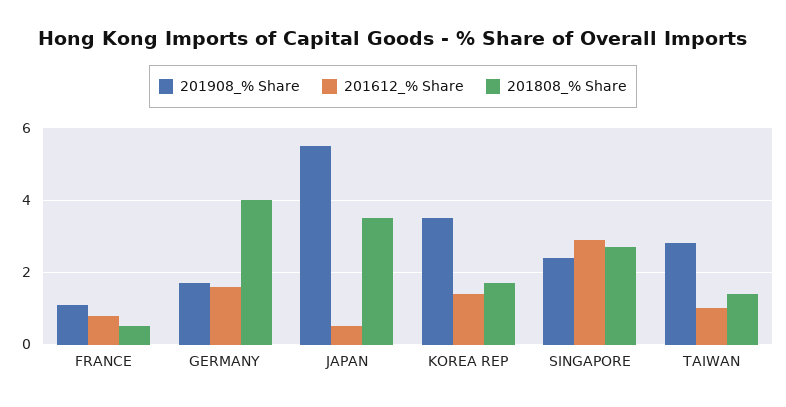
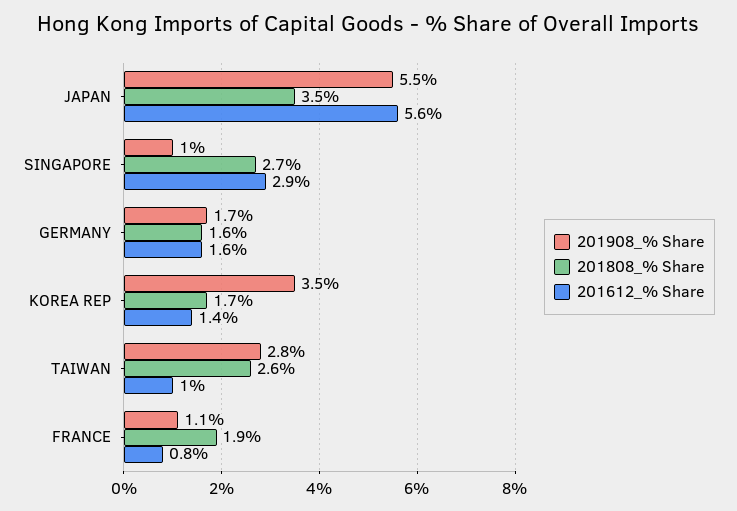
  {
    "201908_% Share": {
      "FRANCE": 1.1,
      "GERMANY": 1.7,
      "JAPAN": 5.5,
      "KOREA REP": 3.5,
-     "SINGAPORE": 2.5,
+     "SINGAPORE": 1,
      "TAIWAN": 2.8
    },
    "201612_% Share": {
      "FRANCE": 0.8,
      "GERMANY": 1.6,
-     "JAPAN": 0.5,
+     "JAPAN": 5.6,
      "KOREA REP": 1.4,
      "SINGAPORE": 2.9,
      "TAIWAN": 1
    },
    "201808_% Share": {
-     "FRANCE": 0.5,
+     "FRANCE": 1.9,
-     "GERMANY": 4,
+     "GERMANY": 1.6,
      "JAPAN": 3.5,
      "KOREA REP": 1.7,
      "SINGAPORE": 2.7,
-     "TAIWAN": 1.5
+     "TAIWAN": 2.6
    }
  }

